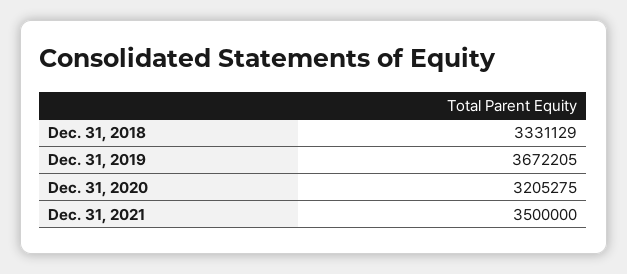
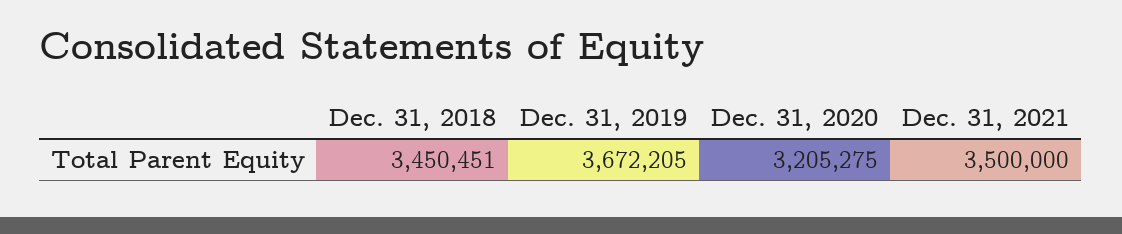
  {
-   "Dec. 31, 2018": 3331129,
+   "Dec. 31, 2018": 3450451,
    "Dec. 31, 2019": 3672205,
    "Dec. 31, 2020": 3205275,
    "Dec. 31, 2021": 3500000
  }

